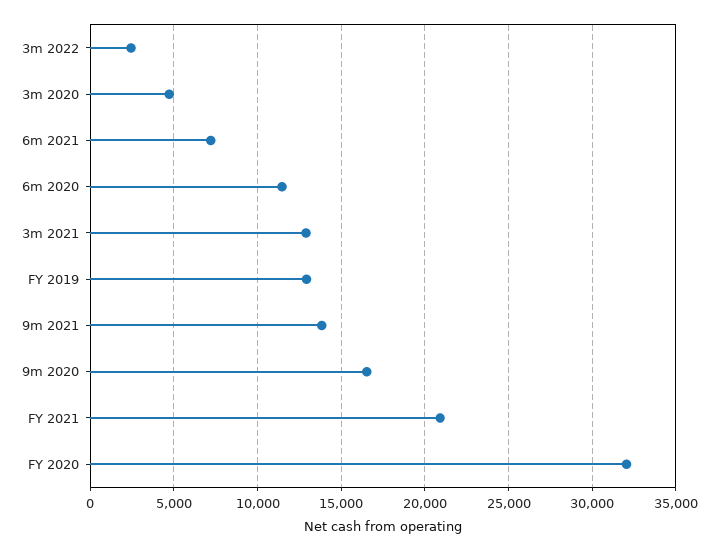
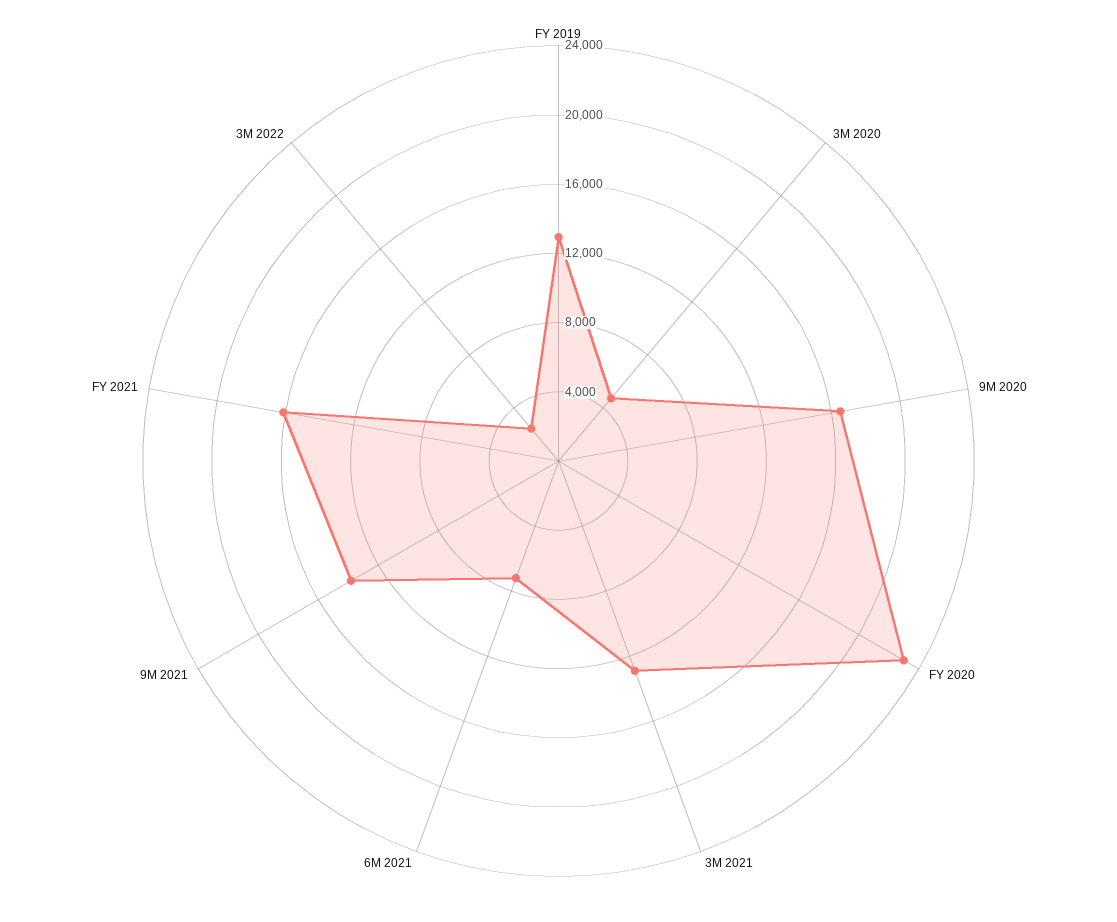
  {
    "3m 2022": 2500,
    "3m 2020": 4500,
    "6m 2021": 7000,
-   "6m 2020": 11500,
    "3m 2021": 13000,
    "FY 2019": 13000,
    "9m 2021": 14000,
    "9m 2020": 16500,
-   "FY 2021": 21000,
+   "FY 2021": 16000,
-   "FY 2020": 32000
+   "FY 2020": 23000
  }

